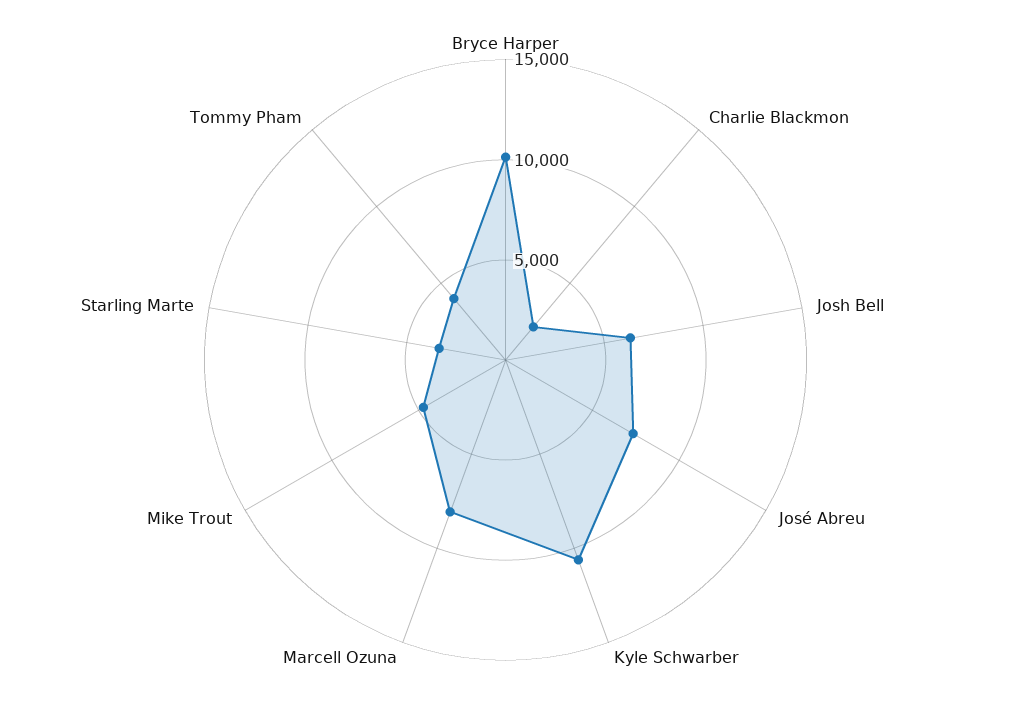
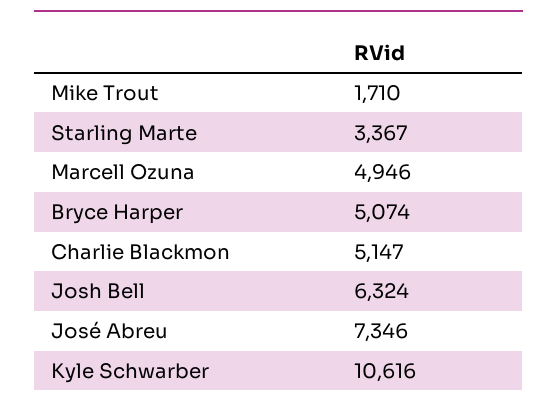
  {
-   "Bryce Harper": 10000,
+   "Bryce Harper": 5074,
-   "Charlie Blackmon": 2000,
+   "Charlie Blackmon": 5147,
    "Josh Bell": 6324,
    "José Abreu": 7346,
    "Kyle Schwarber": 10616,
-   "Marcell Ozuna": 8000,
+   "Marcell Ozuna": 4946,
-   "Mike Trout": 5000,
+   "Mike Trout": 1710,
-   "Starling Marte": 3367,
+   "Starling Marte": 3367
-   "Tommy Pham": 4000
  }

